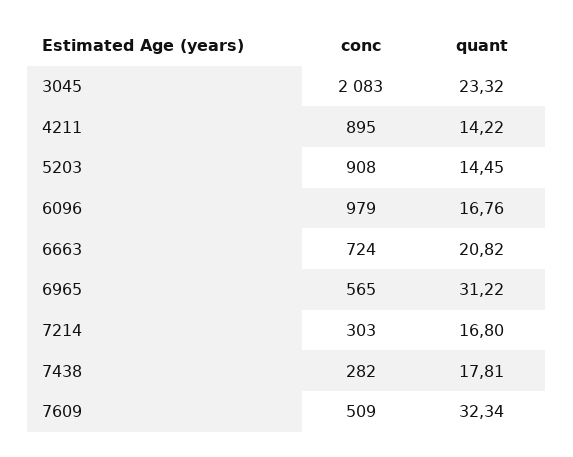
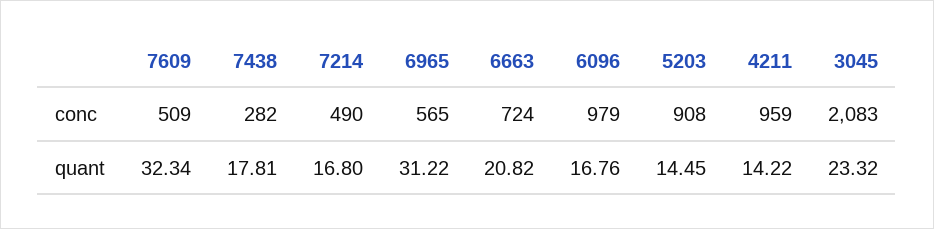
  {
    "conc": {
      "3045": 2083,
-     "4211": 895,
+     "4211": 959,
      "5203": 908,
      "6096": 979,
      "6663": 724,
      "6965": 565,
-     "7214": 303,
+     "7214": 490,
      "7438": 282,
      "7609": 509
    },
    "quant": {
      "3045": 23.32,
      "4211": 14.22,
      "5203": 14.45,
      "6096": 16.76,
      "6663": 20.82,
      "6965": 31.22,
      "7214": 16.8,
      "7438": 17.81,
      "7609": 32.34
    }
  }

